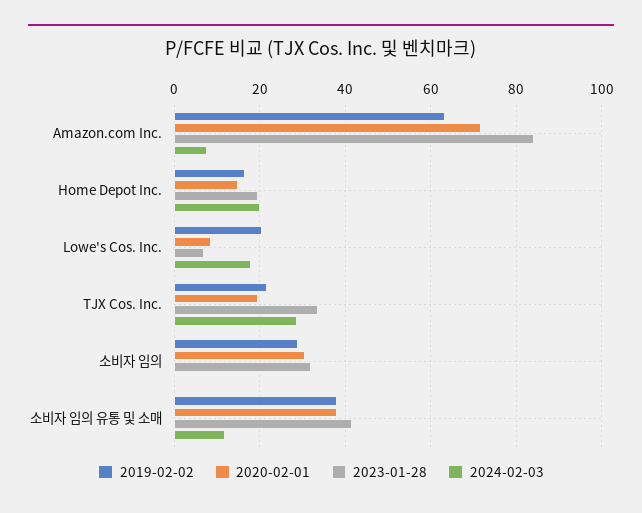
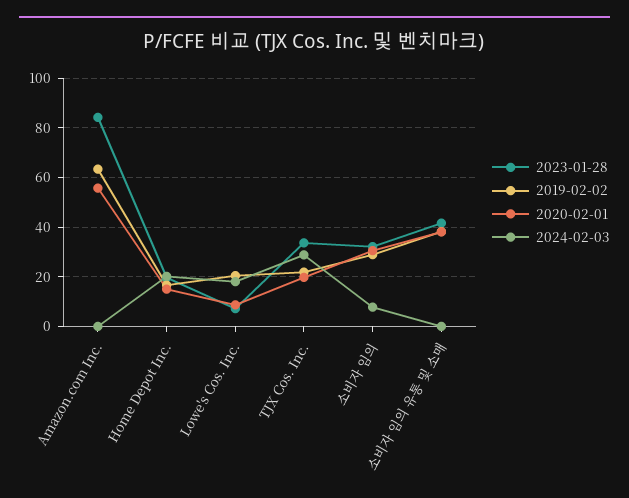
  {
    "2019-02-02": {
      "Amazon.com Inc.": 64,
      "Home Depot Inc.": 16,
      "Lowe's Cos. Inc.": 20,
      "TJX Cos. Inc.": 22,
      "소비자 임의": 28,
      "소비자 임의 유통 및 소매": 38
    },
    "2020-02-01": {
-     "Amazon.com Inc.": 72,
+     "Amazon.com Inc.": 55,
      "Home Depot Inc.": 14,
      "Lowe's Cos. Inc.": 8,
      "TJX Cos. Inc.": 20,
      "소비자 임의": 30,
      "소비자 임의 유통 및 소매": 38
    },
    "2023-01-28": {
      "Amazon.com Inc.": 84,
      "Home Depot Inc.": 20,
      "Lowe's Cos. Inc.": 8,
      "TJX Cos. Inc.": 34,
      "소비자 임의": 32,
      "소비자 임의 유통 및 소매": 42
    },
    "2024-02-03": {
-     "Amazon.com Inc.": 8,
+     "Amazon.com Inc.": 0,
      "Home Depot Inc.": 20,
      "Lowe's Cos. Inc.": 18,
      "TJX Cos. Inc.": 28,
-     "소비자 임의": 0,
+     "소비자 임의": 7.5,
-     "소비자 임의 유통 및 소매": 12
+     "소비자 임의 유통 및 소매": 0
    }
  }

